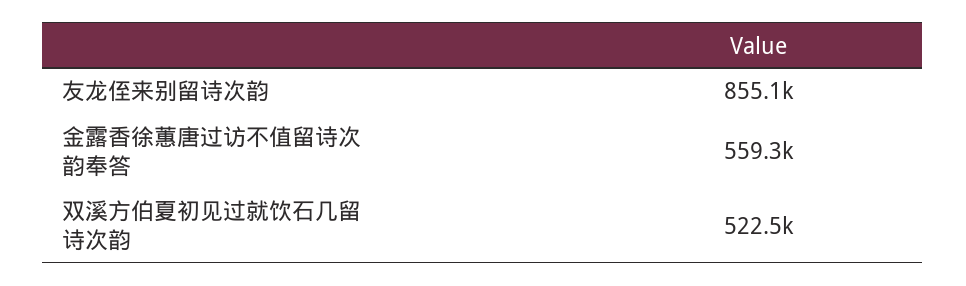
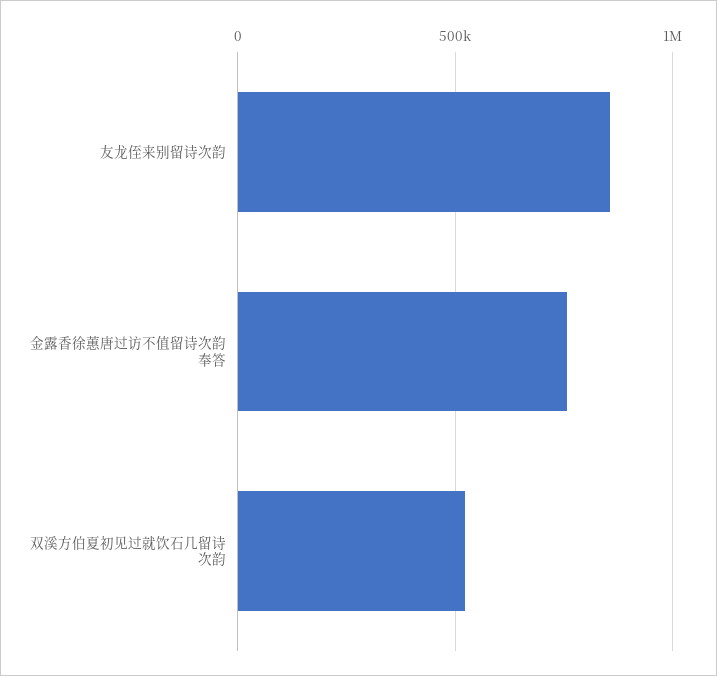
  {
    "友龙侄来别留诗次韵": 855100,
-   "金露香徐蕙唐过访不值留诗次韵奉答": 559300,
+   "金露香徐蕙唐过访不值留诗次韵奉答": 750000,
    "双溪方伯夏初见过就饮石几留诗次韵": 522500
  }

